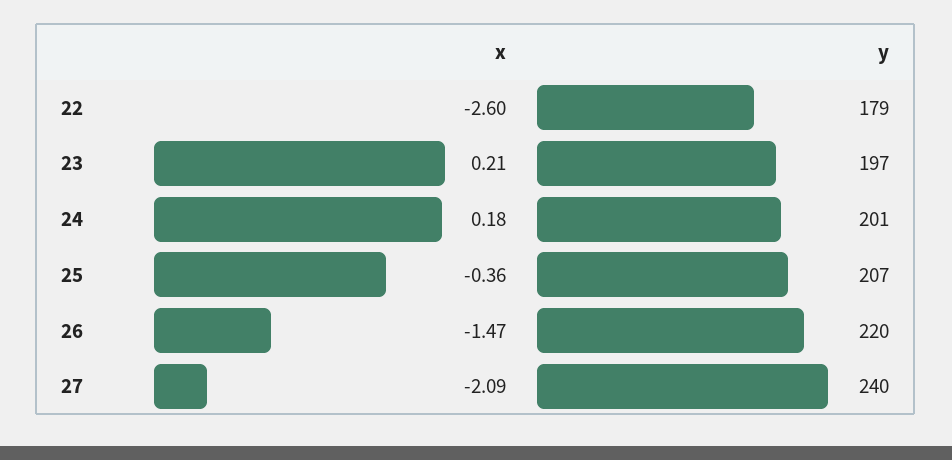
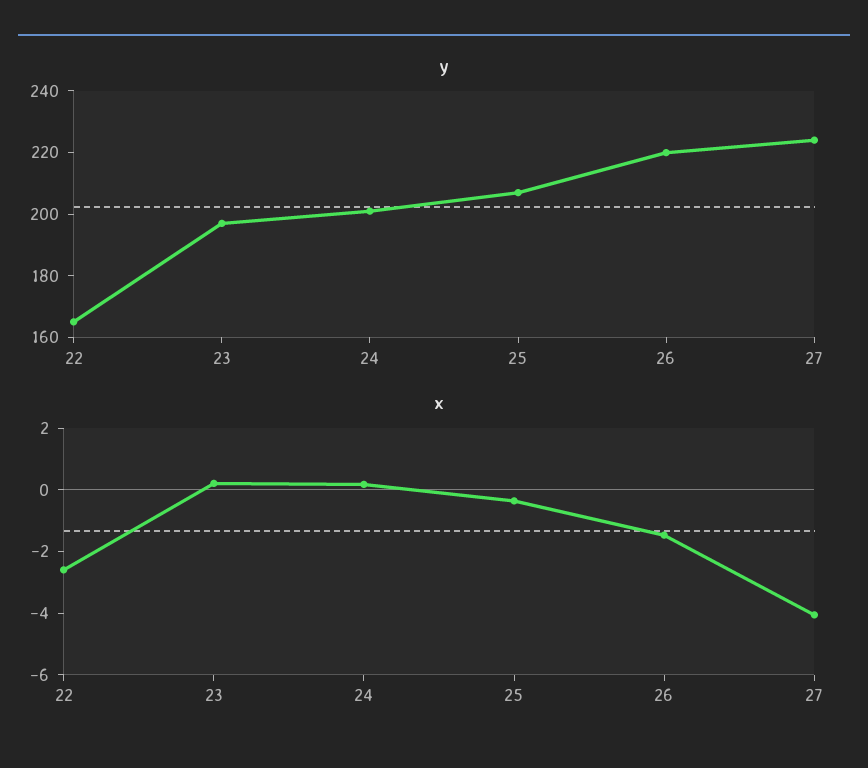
  {
    "x": {
      "22": -2.6,
      "23": 0.21,
      "24": 0.18,
      "25": -0.36,
      "26": -1.47,
-     "27": -2.09
+     "27": -4
    },
    "y": {
-     "22": 179,
+     "22": 165,
      "23": 197,
      "24": 201,
      "25": 207,
      "26": 220,
-     "27": 240
+     "27": 225
    }
  }

